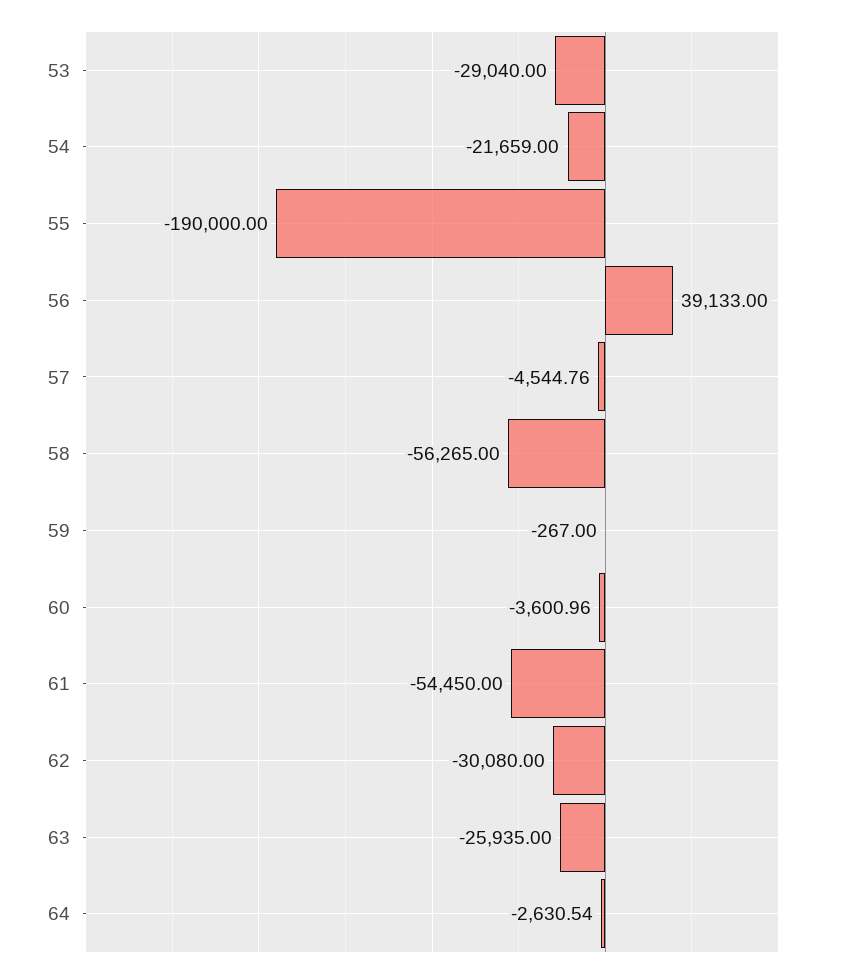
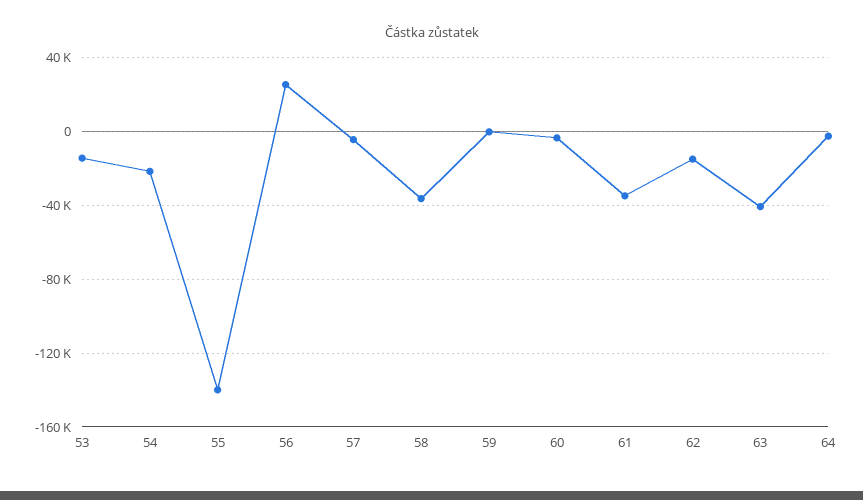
  {
-   "53": -29040,
+   "53": -15000,
    "54": -21659,
-   "55": -190000,
+   "55": -140000,
-   "56": 39133,
+   "56": 25000,
    "57": -4544.76,
-   "58": -56265,
+   "58": -35000,
    "59": -267,
    "60": -3600.96,
-   "61": -54450,
+   "61": -35000,
-   "62": -30080,
+   "62": -15000,
-   "63": -25935,
+   "63": -40000,
    "64": -2630.54
  }

